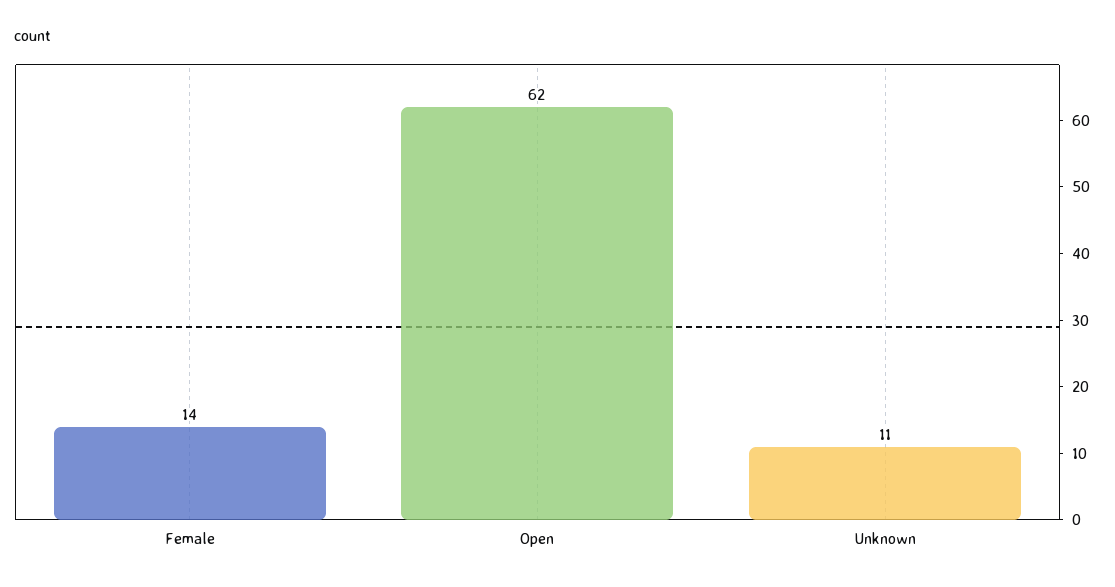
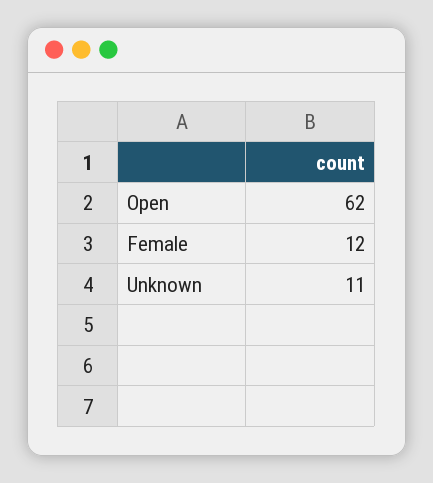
  {
-   "Female": 14,
+   "Female": 12,
    "Open": 62,
    "Unknown": 11
  }

